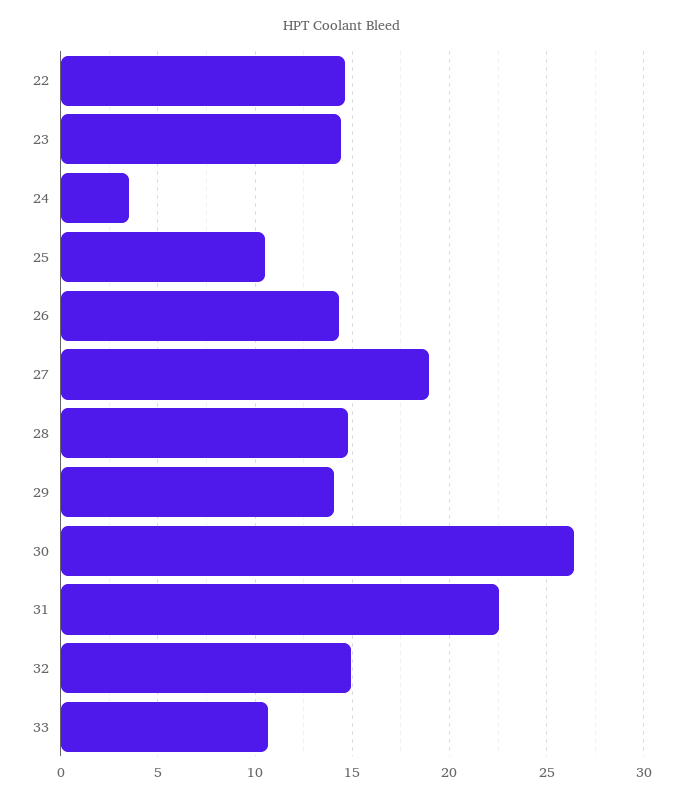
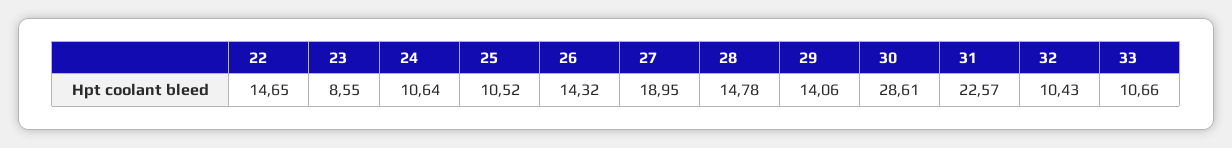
  {
    "22": 14.65,
-   "23": 14.5,
+   "23": 8.55,
-   "24": 3.5,
+   "24": 10.64,
    "25": 10.52,
    "26": 14.32,
    "27": 18.95,
    "28": 14.78,
    "29": 14.06,
-   "30": 26.5,
+   "30": 28.61,
    "31": 22.57,
-   "32": 15,
+   "32": 10.43,
    "33": 10.66
  }

